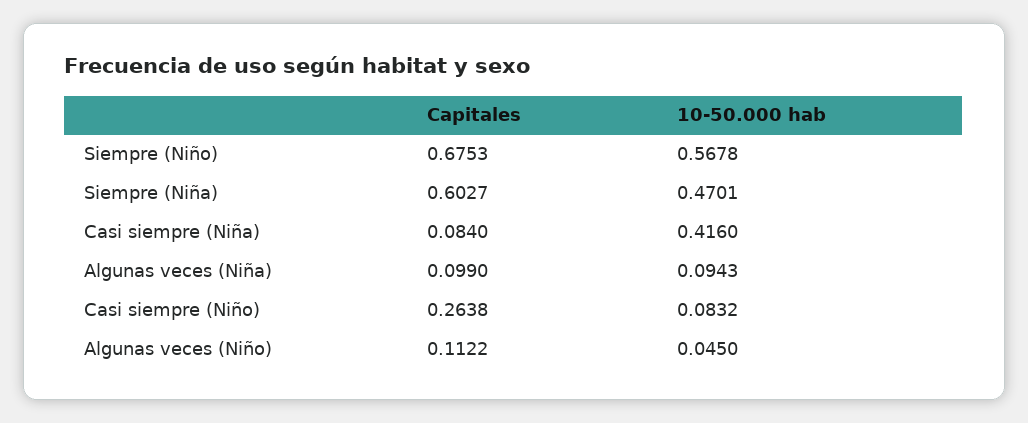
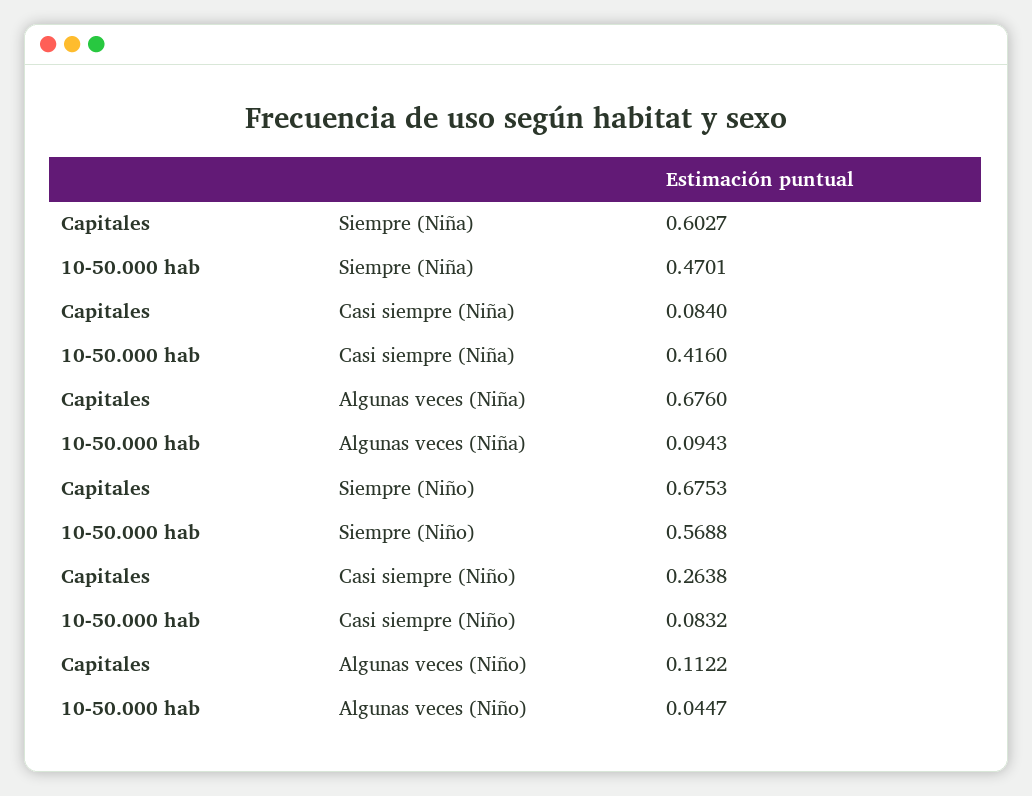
  {
    "Capitales": {
      "Siempre (Niño)": 0.6753,
      "Siempre (Niña)": 0.6027,
      "Casi siempre (Niña)": 0.084,
-     "Algunas veces (Niña)": 0.099,
+     "Algunas veces (Niña)": 0.676,
      "Casi siempre (Niño)": 0.2638,
      "Algunas veces (Niño)": 0.1122
    },
    "10-50.000 hab": {
-     "Siempre (Niño)": 0.5678,
+     "Siempre (Niño)": 0.5688,
      "Siempre (Niña)": 0.4701,
      "Casi siempre (Niña)": 0.416,
      "Algunas veces (Niña)": 0.0943,
      "Casi siempre (Niño)": 0.0832,
-     "Algunas veces (Niño)": 0.045
+     "Algunas veces (Niño)": 0.0447
    }
  }

